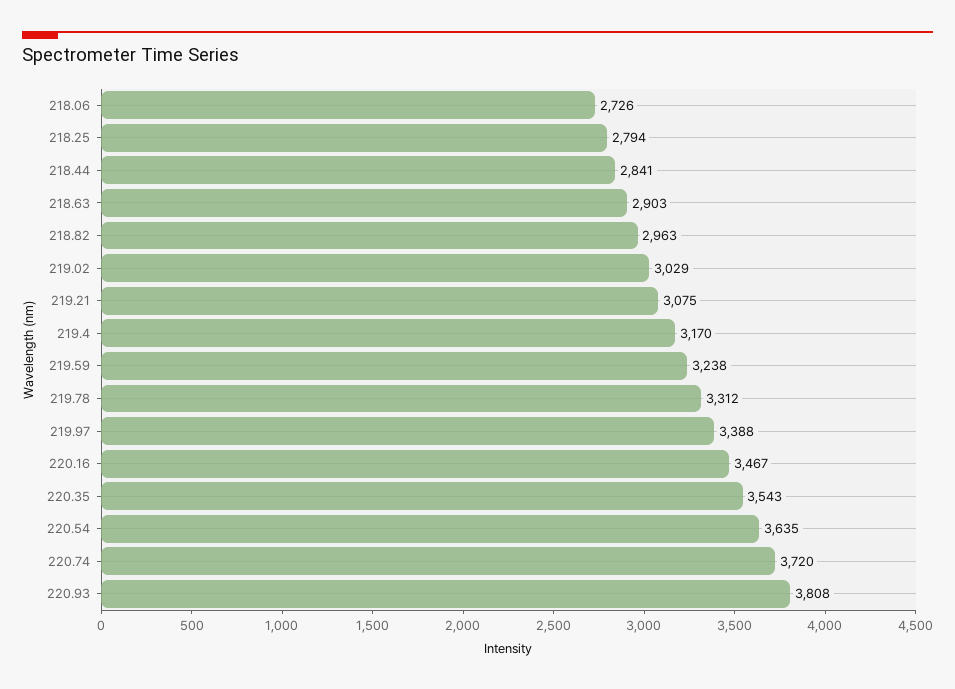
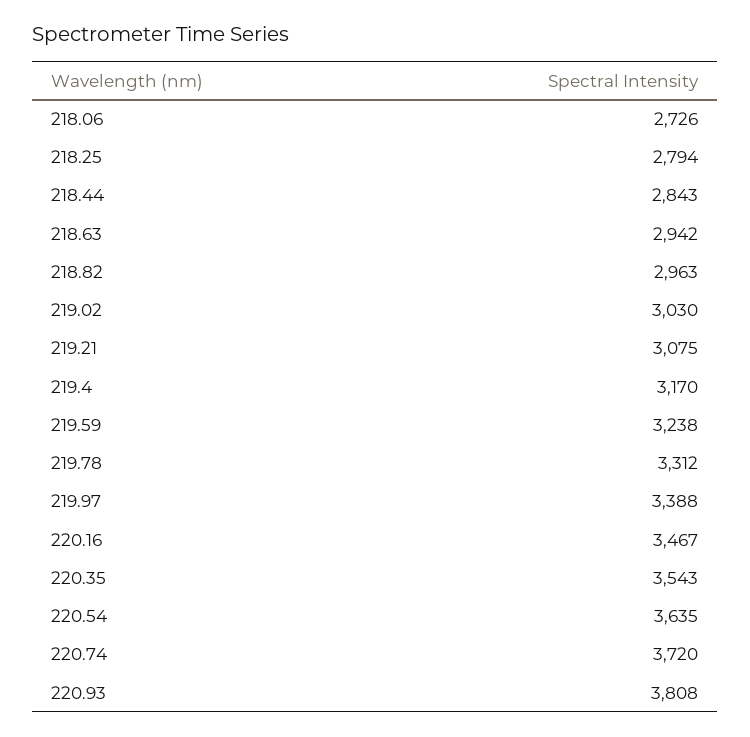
  {
    "218.06": 2726,
    "218.25": 2794,
-   "218.44": 2841,
+   "218.44": 2843,
-   "218.63": 2903,
+   "218.63": 2942,
    "218.82": 2963,
-   "219.02": 3029,
+   "219.02": 3030,
    "219.21": 3075,
    "219.4": 3170,
    "219.59": 3238,
    "219.78": 3312,
    "219.97": 3388,
    "220.16": 3467,
    "220.35": 3543,
    "220.54": 3635,
    "220.74": 3720,
    "220.93": 3808
  }

